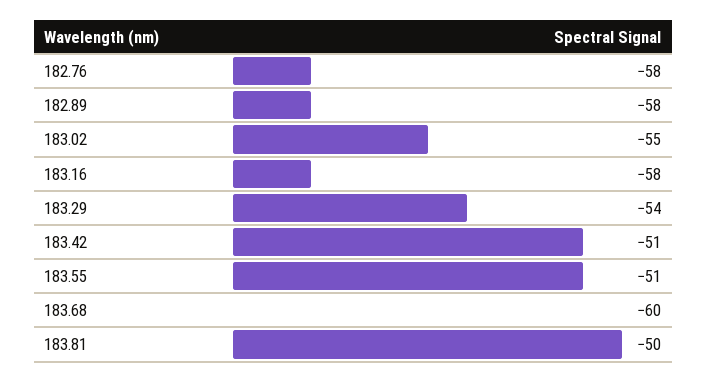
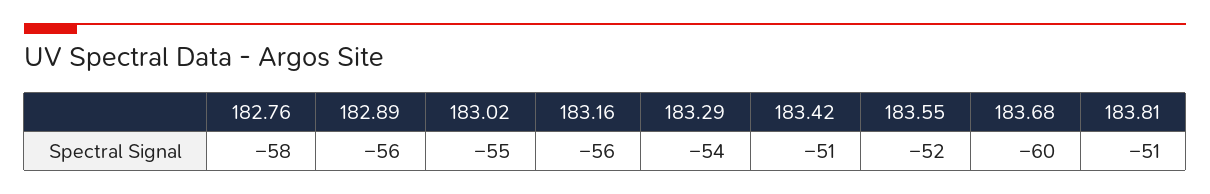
  {
    "182.76": -58,
-   "182.89": -58,
+   "182.89": -56,
    "183.02": -55,
-   "183.16": -58,
+   "183.16": -56,
    "183.29": -54,
    "183.42": -51,
-   "183.55": -51,
+   "183.55": -52,
    "183.68": -60,
-   "183.81": -50
+   "183.81": -51
  }

